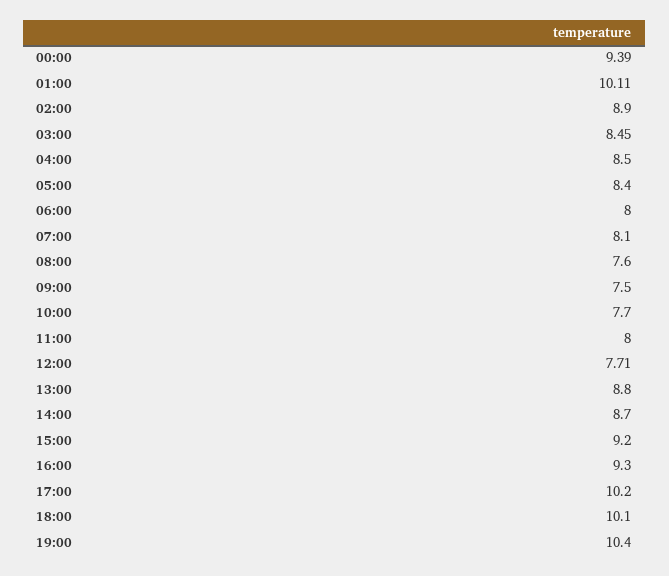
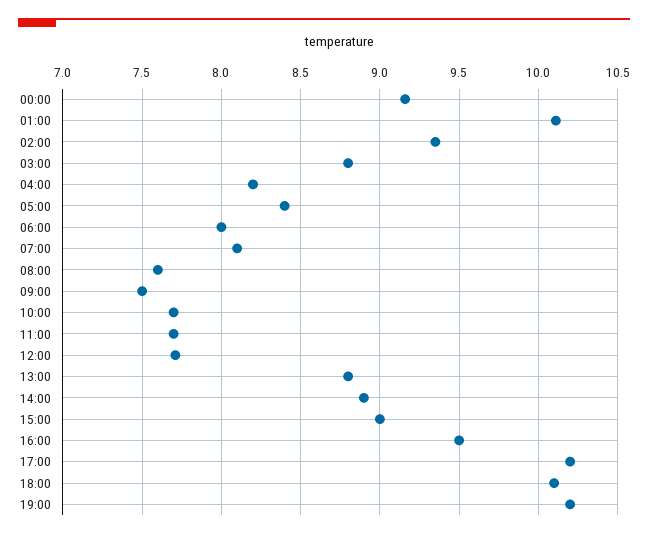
  {
-   "00:00": 9.39,
+   "00:00": 9.15,
    "01:00": 10.11,
-   "02:00": 8.9,
+   "02:00": 9.35,
-   "03:00": 8.45,
+   "03:00": 8.8,
-   "04:00": 8.5,
+   "04:00": 8.2,
    "05:00": 8.4,
    "06:00": 8,
    "07:00": 8.1,
    "08:00": 7.6,
    "09:00": 7.5,
    "10:00": 7.7,
-   "11:00": 8,
+   "11:00": 7.7,
    "12:00": 7.71,
    "13:00": 8.8,
-   "14:00": 8.7,
+   "14:00": 8.9,
-   "15:00": 9.2,
+   "15:00": 9,
-   "16:00": 9.3,
+   "16:00": 9.5,
    "17:00": 10.2,
    "18:00": 10.1,
-   "19:00": 10.4
+   "19:00": 10.2
  }

